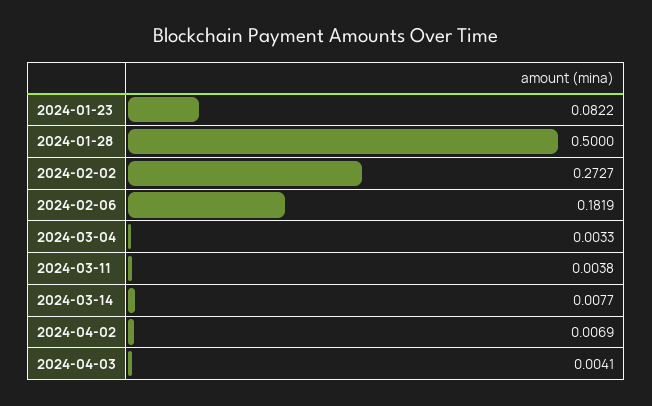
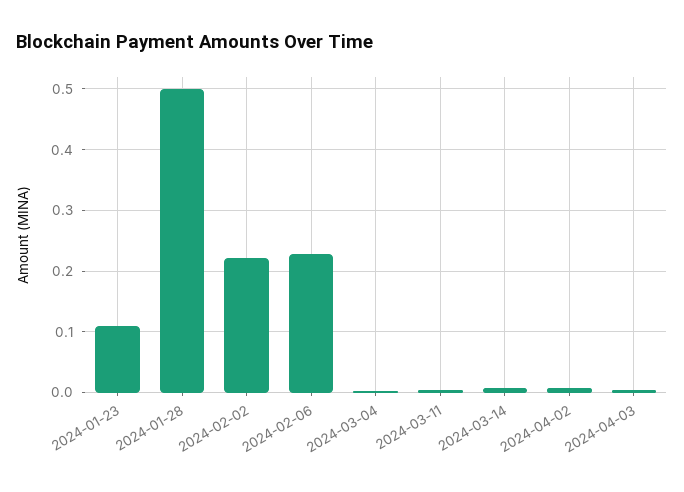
  {
-   "2024-01-23": 0.0822,
+   "2024-01-23": 0.11,
    "2024-01-28": 0.5,
-   "2024-02-02": 0.2727,
+   "2024-02-02": 0.22,
-   "2024-02-06": 0.1819,
+   "2024-02-06": 0.23,
    "2024-03-04": 0.0033,
    "2024-03-11": 0.0038,
    "2024-03-14": 0.0077,
    "2024-04-02": 0.0069,
    "2024-04-03": 0.0041
  }

